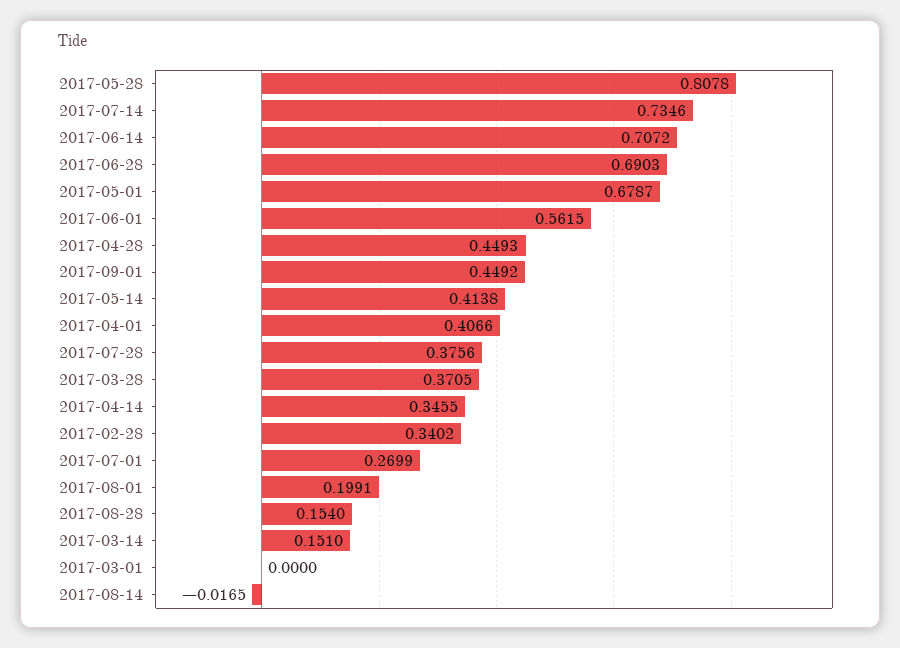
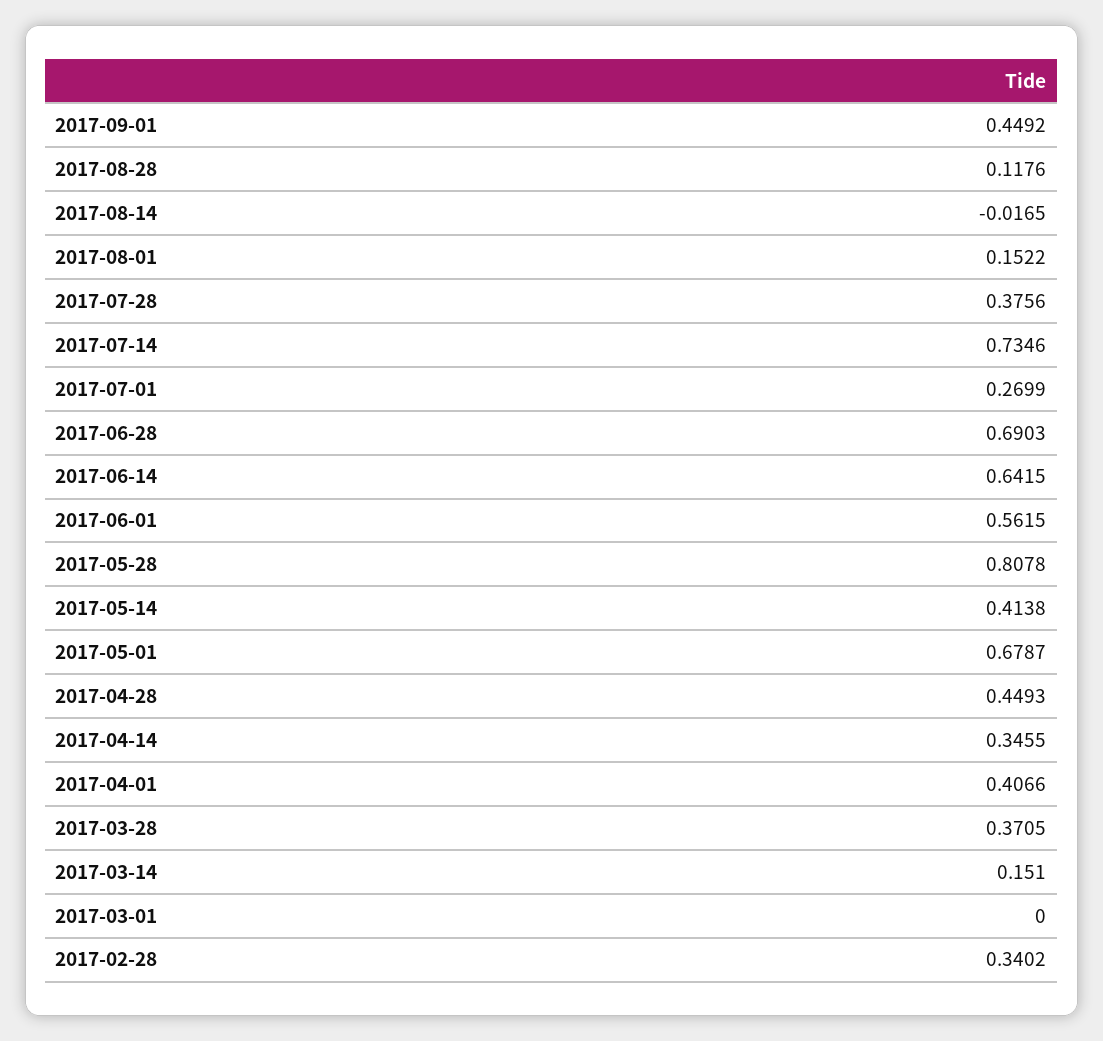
  {
    "2017-05-28": 0.8078,
    "2017-07-14": 0.7346,
-   "2017-06-14": 0.7072,
+   "2017-06-14": 0.6415,
    "2017-06-28": 0.6903,
    "2017-05-01": 0.6787,
    "2017-06-01": 0.5615,
    "2017-04-28": 0.4493,
    "2017-09-01": 0.4492,
    "2017-05-14": 0.4138,
    "2017-04-01": 0.4066,
    "2017-07-28": 0.3756,
    "2017-03-28": 0.3705,
    "2017-04-14": 0.3455,
    "2017-02-28": 0.3402,
    "2017-07-01": 0.2699,
-   "2017-08-01": 0.1991,
+   "2017-08-01": 0.1522,
-   "2017-08-28": 0.154,
+   "2017-08-28": 0.1176,
    "2017-03-14": 0.151,
    "2017-03-01": 0,
    "2017-08-14": -0.0165
  }

